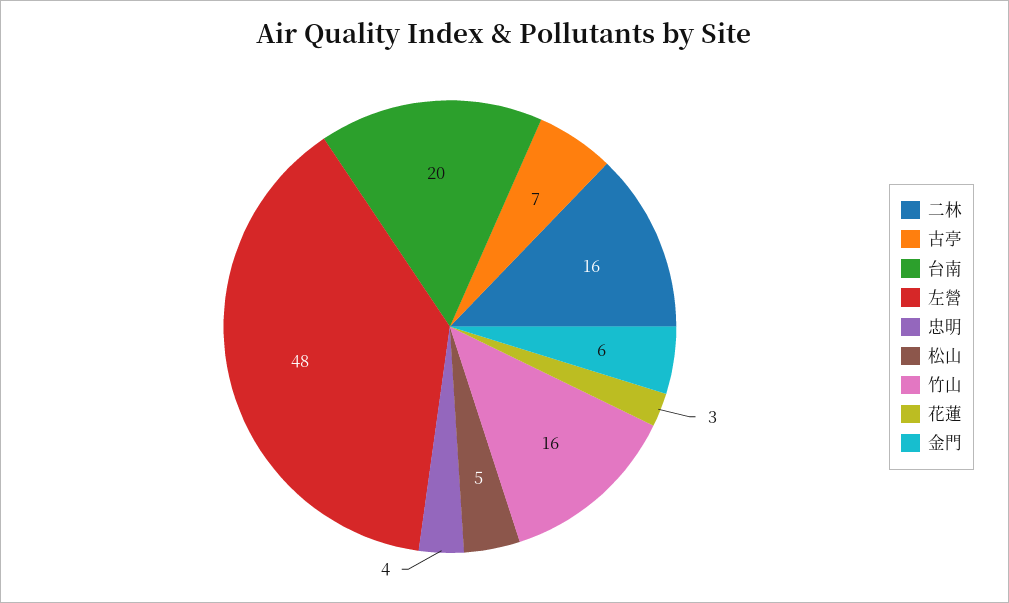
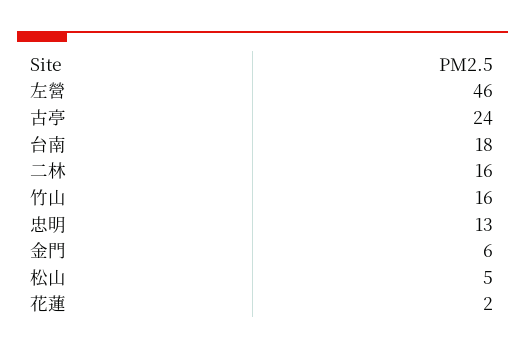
  {
    "二林": 16,
-   "古亭": 7,
+   "古亭": 24,
-   "台南": 20,
+   "台南": 18,
-   "左營": 48,
+   "左營": 46,
-   "忠明": 4,
+   "忠明": 13,
    "松山": 5,
    "竹山": 16,
-   "花蓮": 3,
+   "花蓮": 2,
    "金門": 6
  }

